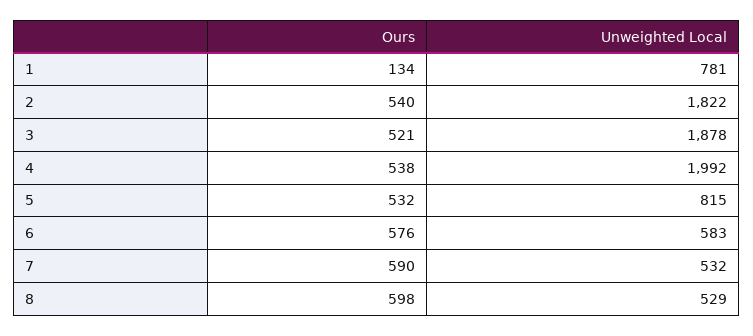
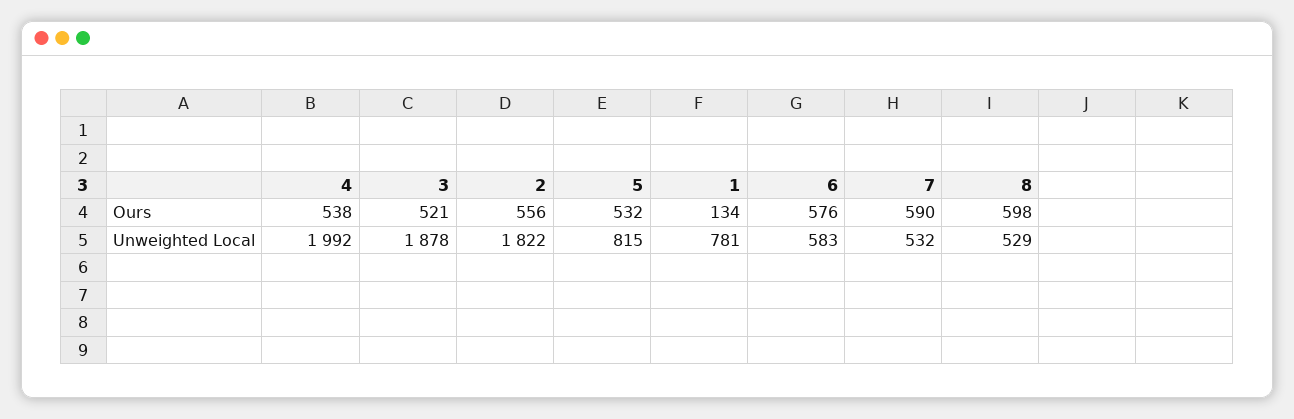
  {
    "Ours": {
      "1": 134,
-     "2": 540,
+     "2": 556,
      "3": 521,
      "4": 538,
      "5": 532,
      "6": 576,
      "7": 590,
      "8": 598
    },
    "Unweighted Local": {
      "1": 781,
      "2": 1822,
      "3": 1878,
      "4": 1992,
      "5": 815,
      "6": 583,
      "7": 532,
      "8": 529
    }
  }

